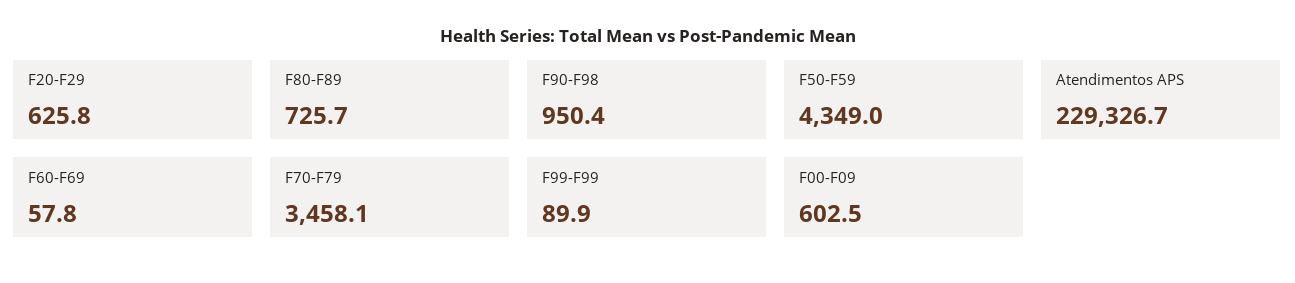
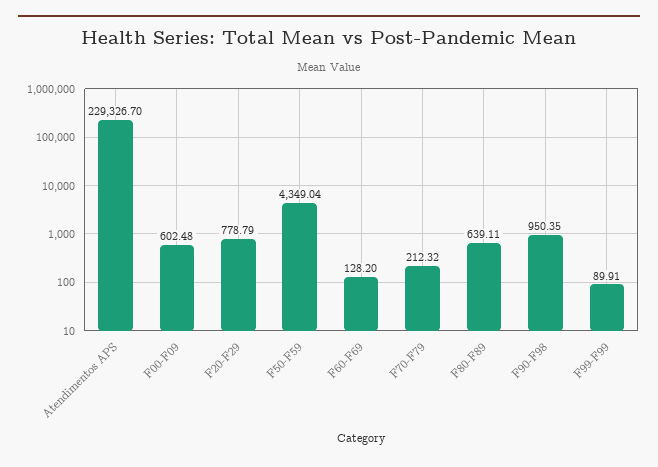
  {
-   "F20-F29": 625.8,
+   "F20-F29": 778.79,
-   "F80-F89": 725.7,
+   "F80-F89": 639.11,
    "F90-F98": 950.35,
    "F50-F59": 4349.04,
    "Atendimentos APS": 229326.7,
-   "F60-F69": 57.8,
+   "F60-F69": 128.2,
-   "F70-F79": 3458.1,
+   "F70-F79": 212.32,
    "F99-F99": 89.91,
    "F00-F09": 602.48
  }

